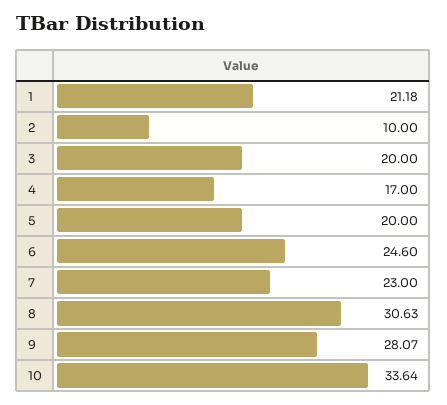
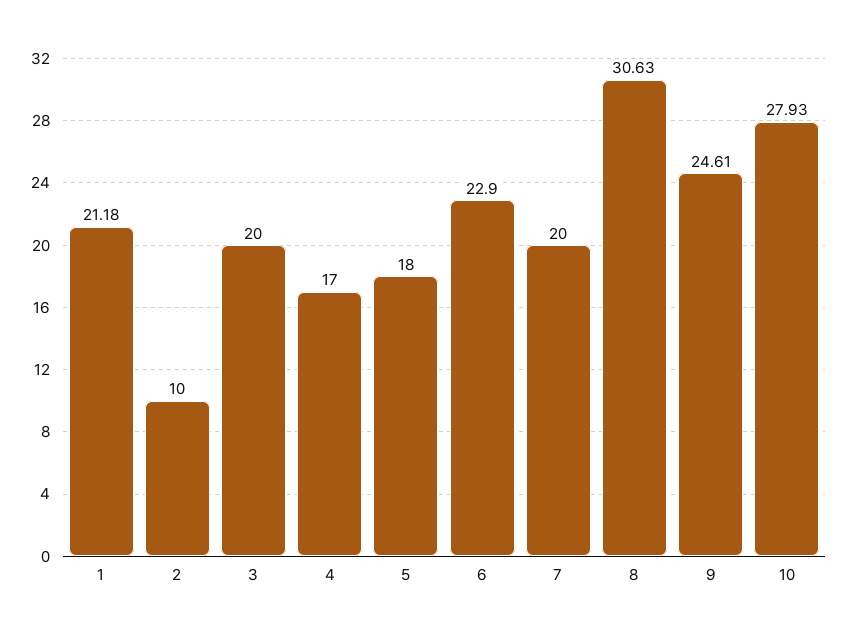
  {
    "1": 21.18,
    "2": 10,
    "3": 20,
    "4": 17,
-   "5": 20,
+   "5": 18,
-   "6": 24.6,
+   "6": 22.9,
-   "7": 23,
+   "7": 20,
    "8": 30.63,
-   "9": 28.07,
+   "9": 24.61,
-   "10": 33.64
+   "10": 27.93
  }

